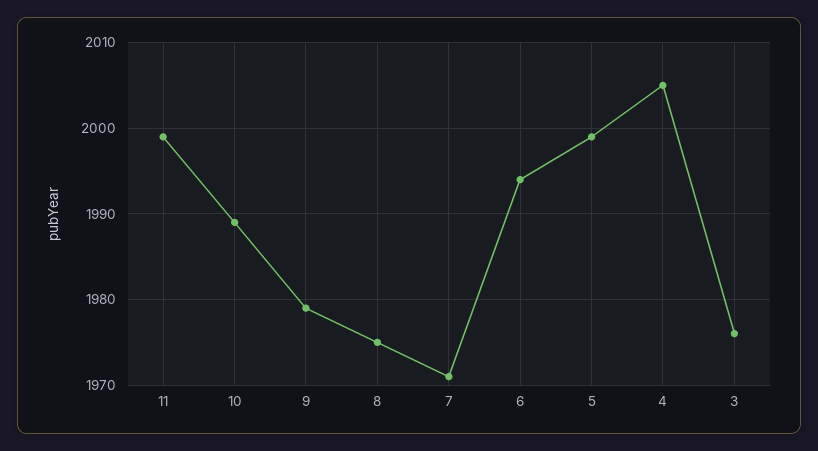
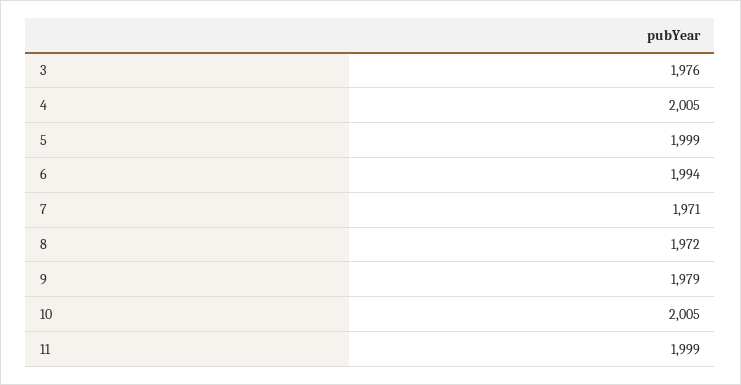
  {
    "11": 1999,
-   "10": 1989,
+   "10": 2005,
    "9": 1979,
-   "8": 1975,
+   "8": 1972,
    "7": 1971,
    "6": 1994,
    "5": 1999,
    "4": 2005,
    "3": 1976
  }

